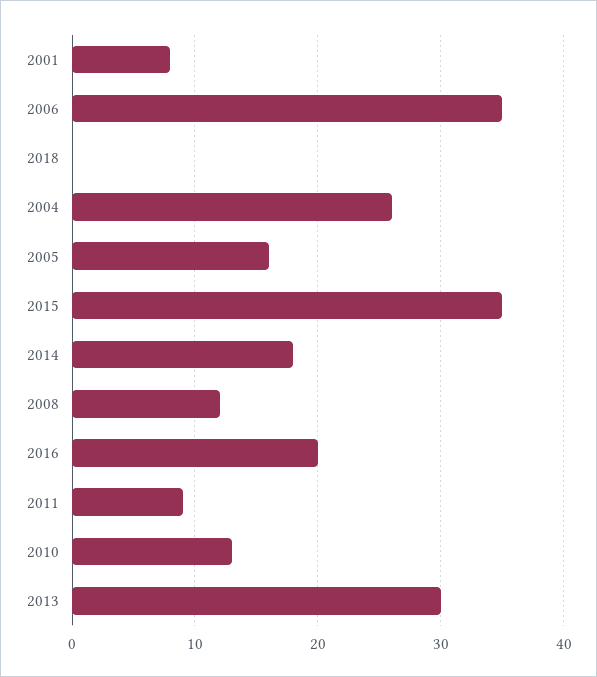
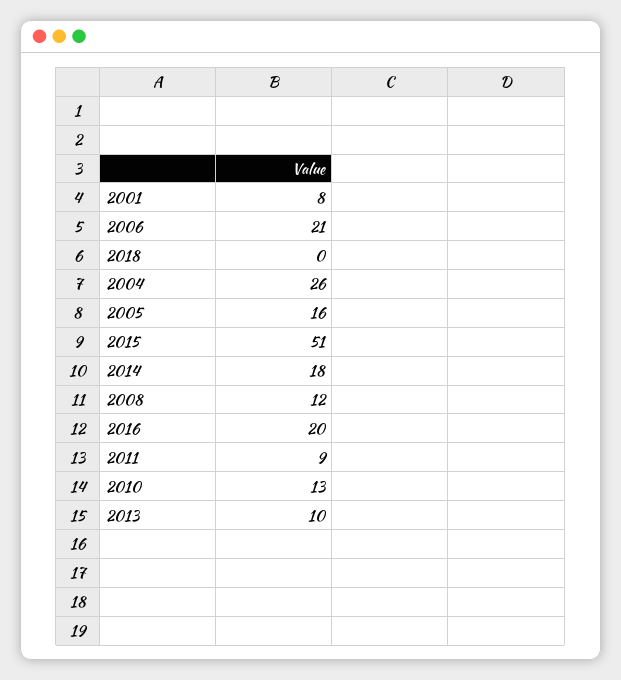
  {
    "2001": 8,
-   "2006": 35,
+   "2006": 21,
    "2018": 0,
    "2004": 26,
    "2005": 16,
-   "2015": 35,
+   "2015": 51,
    "2014": 18,
    "2008": 12,
    "2016": 20,
    "2011": 9,
    "2010": 13,
-   "2013": 30
+   "2013": 10
  }

